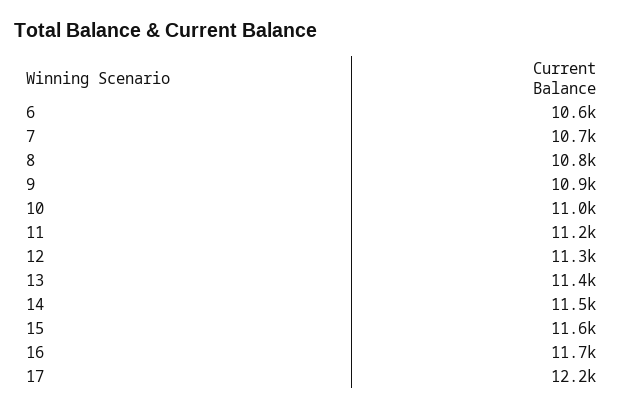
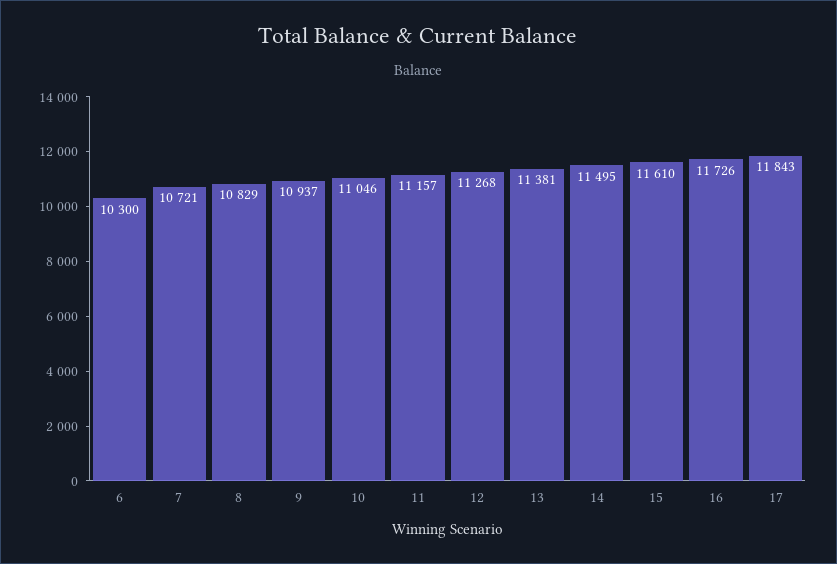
  {
-   "6": 10600,
+   "6": 10300,
    "7": 10721,
    "8": 10829,
    "9": 10937,
    "10": 11046,
    "11": 11157,
    "12": 11268,
    "13": 11381,
    "14": 11495,
    "15": 11610,
    "16": 11726,
-   "17": 12200
+   "17": 11843
  }

